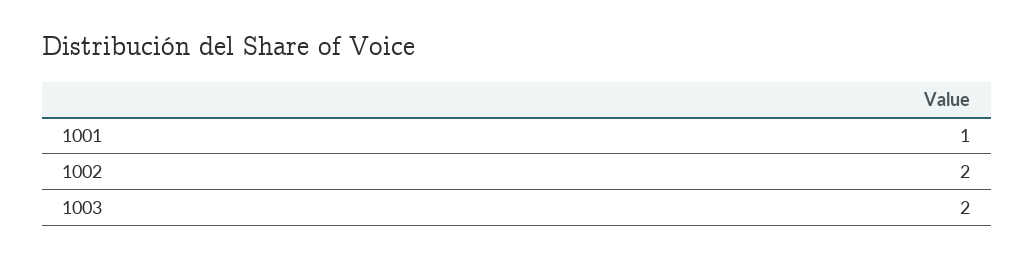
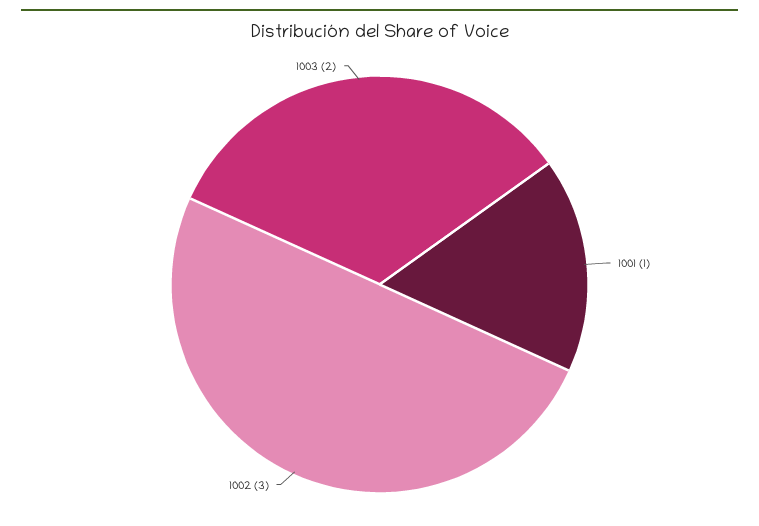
  {
    "1001": 1,
-   "1002": 2,
+   "1002": 3,
    "1003": 2
  }

